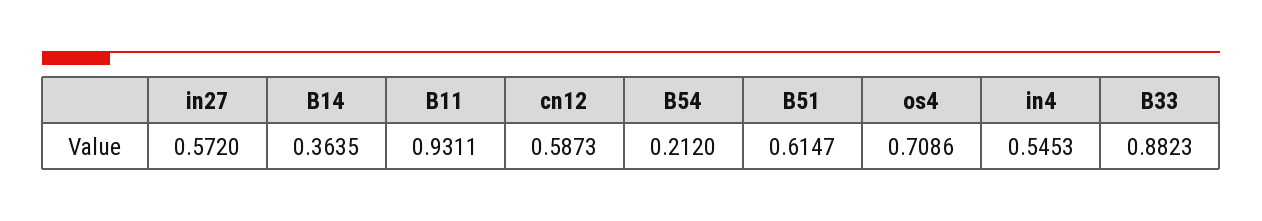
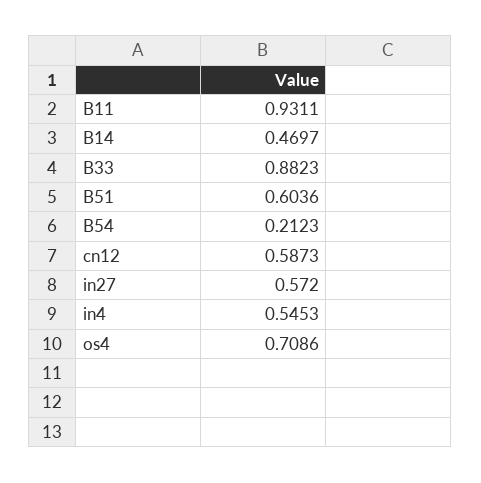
  {
    "in27": 0.572,
-   "B14": 0.3635,
+   "B14": 0.4697,
    "B11": 0.9311,
    "cn12": 0.5873,
-   "B54": 0.212,
+   "B54": 0.2123,
-   "B51": 0.6147,
+   "B51": 0.6036,
    "os4": 0.7086,
    "in4": 0.5453,
    "B33": 0.8823
  }

